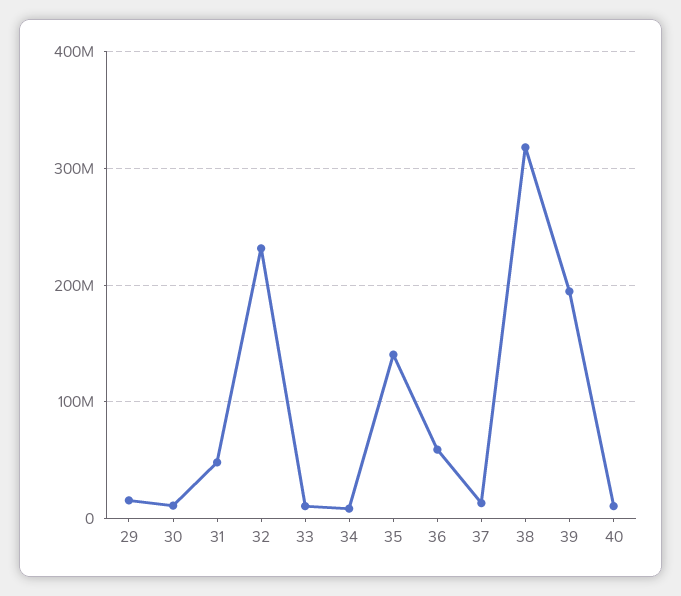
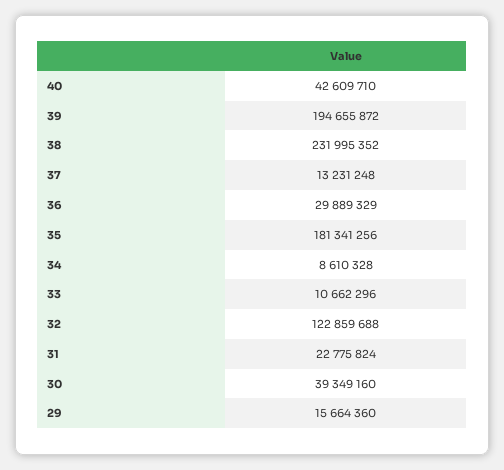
  {
    "29": 15664360,
-   "30": 10000000,
+   "30": 39349160,
-   "31": 50000000,
+   "31": 22775824,
-   "32": 230000000,
+   "32": 122859688,
    "33": 10662296,
    "34": 8610328,
-   "35": 140000000,
+   "35": 181341256,
-   "36": 60000000,
+   "36": 29889329,
    "37": 13231248,
-   "38": 320000000,
+   "38": 231995352,
    "39": 194655872,
-   "40": 10000000
+   "40": 42609710
  }

